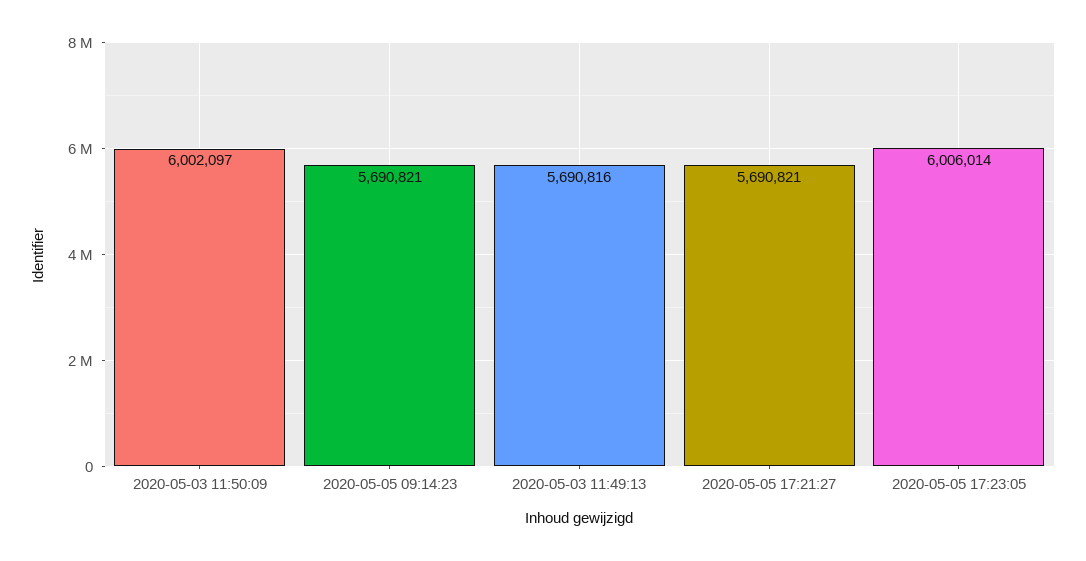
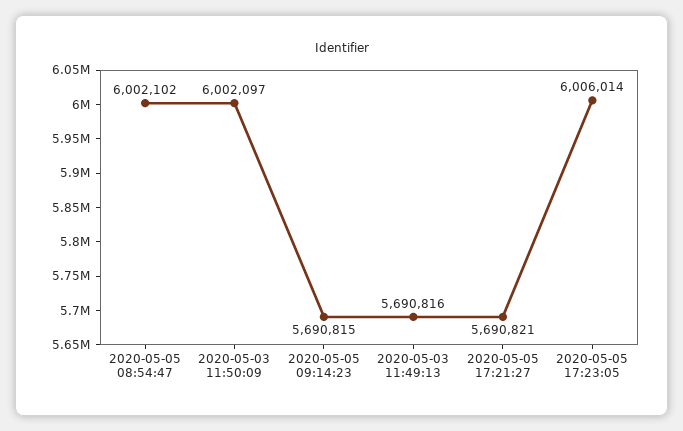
  {
    "2020-05-03 11:50:09": 6002097,
-   "2020-05-05 09:14:23": 5690821,
+   "2020-05-05 09:14:23": 5690815,
    "2020-05-03 11:49:13": 5690816,
    "2020-05-05 17:21:27": 5690821,
-   "2020-05-05 17:23:05": 6006014
+   "2020-05-05 17:23:05": 6006014,
+   "2020-05-05 08:54:47": 6002102
  }

